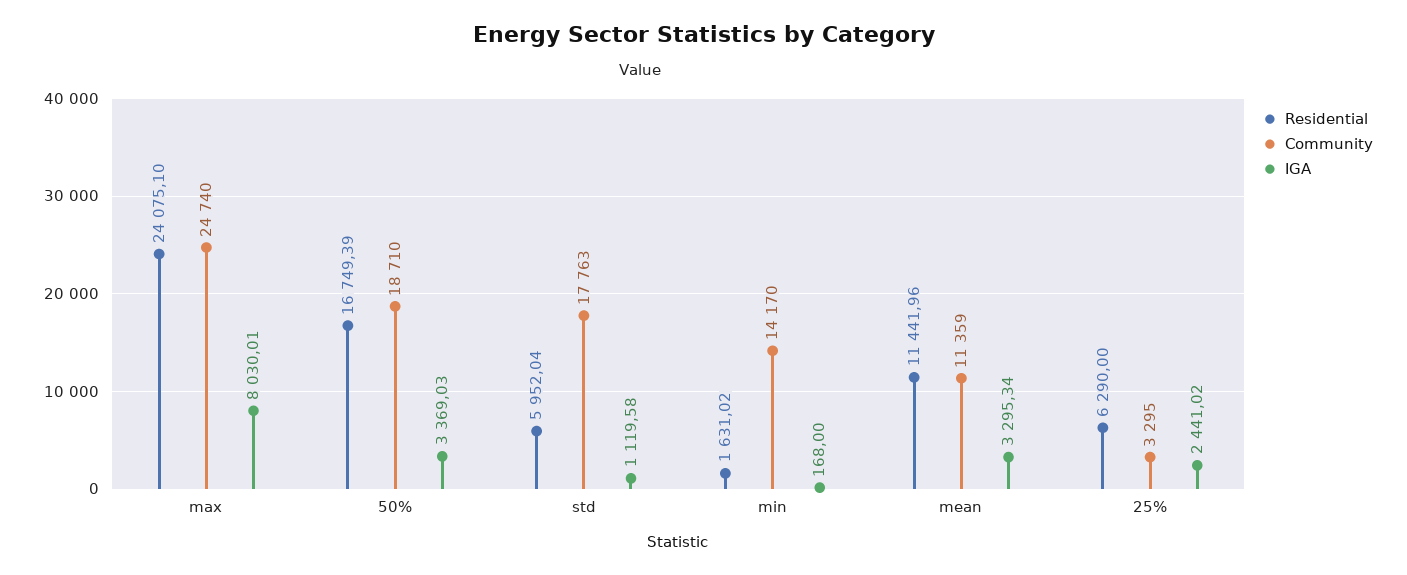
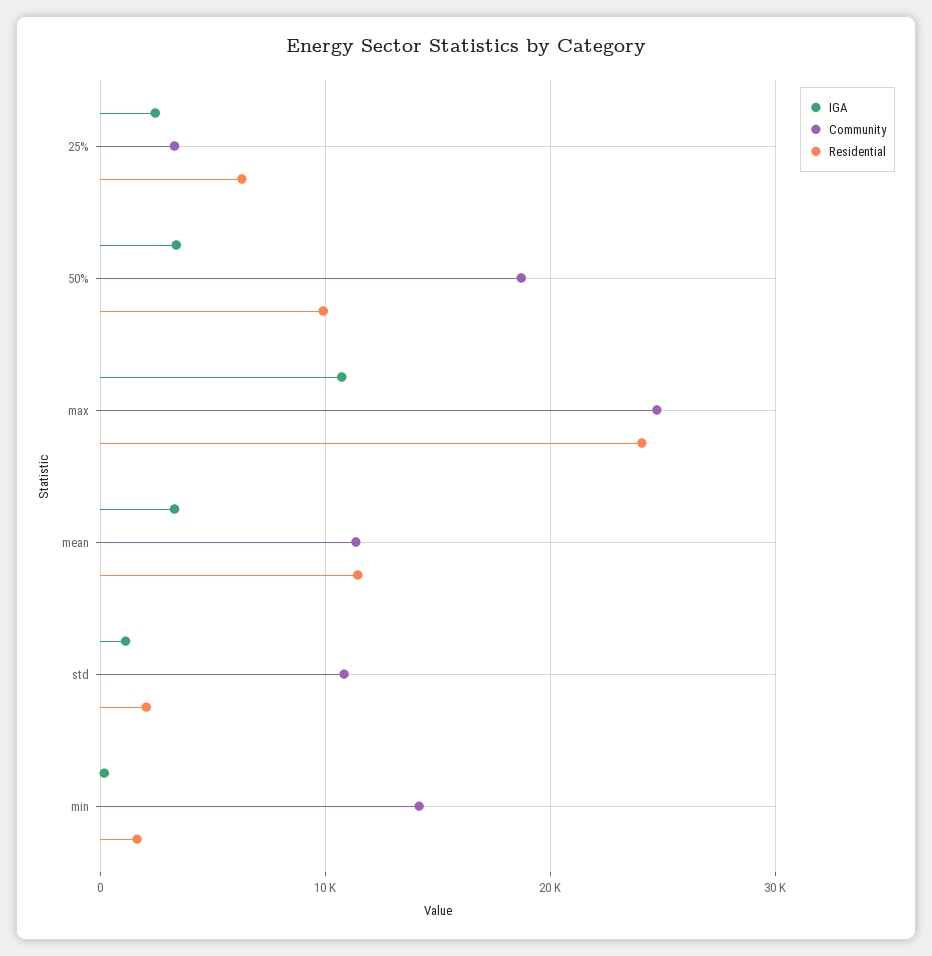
  {
    "Residential": {
      "max": 24075.1,
-     "50%": 16749.39,
+     "50%": 10000,
-     "std": 5952.04,
+     "std": 2000,
      "min": 1631.02,
      "mean": 11441.96,
      "25%": 6290
    },
    "Community": {
      "max": 24740,
      "50%": 18710,
-     "std": 17763,
+     "std": 11000,
      "min": 14170,
      "mean": 11359,
      "25%": 3295
    },
    "IGA": {
-     "max": 8030.01,
+     "max": 11000,
      "50%": 3369.03,
      "std": 1119.58,
      "min": 168,
      "mean": 3295.34,
      "25%": 2441.02
    }
  }

